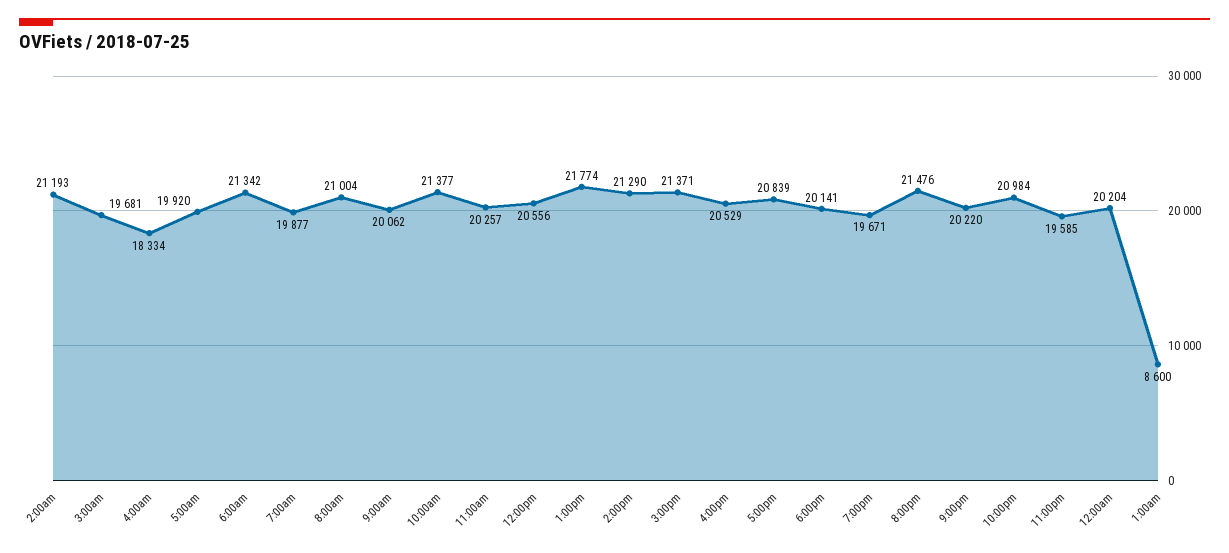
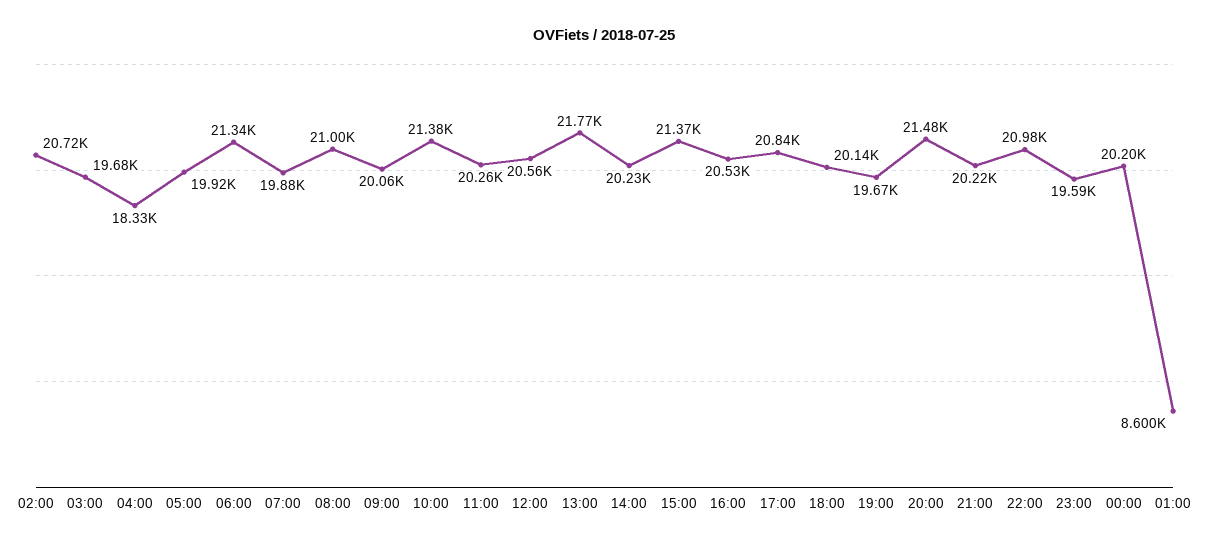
  {
-   "2:00am": 21193,
+   "2:00am": 20720,
    "3:00am": 19681,
    "4:00am": 18334,
    "5:00am": 19920,
    "6:00am": 21342,
    "7:00am": 19877,
    "8:00am": 21004,
    "9:00am": 20062,
    "10:00am": 21377,
    "11:00am": 20257,
    "12:00pm": 20556,
    "1:00pm": 21774,
-   "2:00pm": 21290,
+   "2:00pm": 20230,
    "3:00pm": 21371,
    "4:00pm": 20529,
    "5:00pm": 20839,
    "6:00pm": 20141,
    "7:00pm": 19671,
    "8:00pm": 21476,
    "9:00pm": 20220,
    "10:00pm": 20984,
    "11:00pm": 19585,
    "12:00am": 20204,
    "1:00am": 8600
  }

